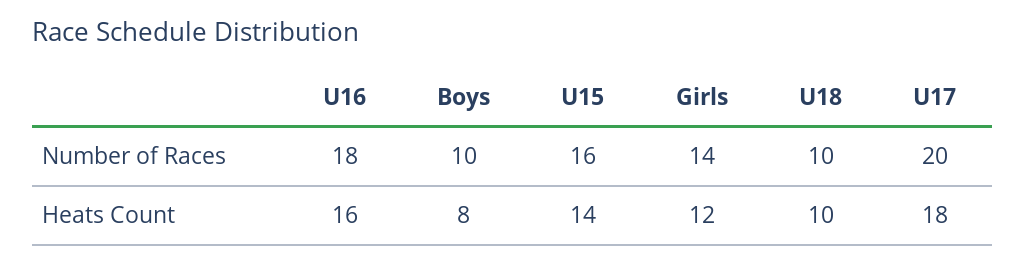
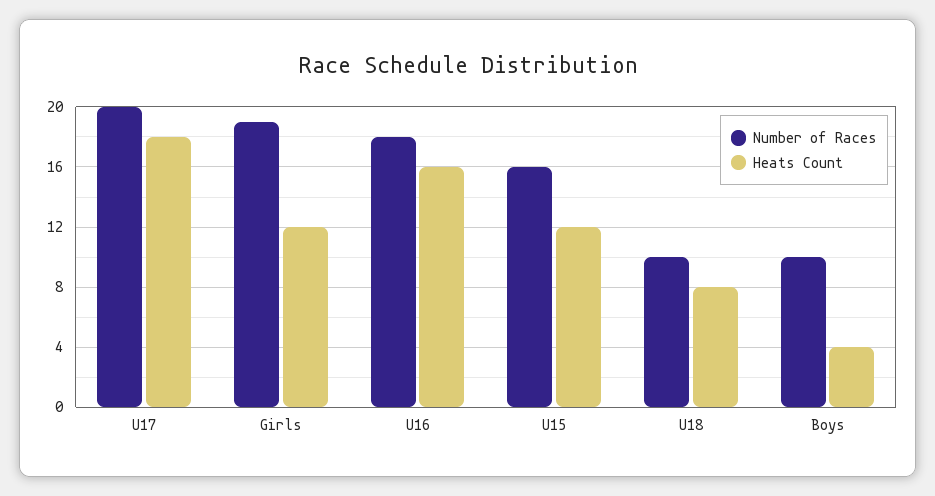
  {
    "Number of Races": {
      "U16": 18,
      "Boys": 10,
      "U15": 16,
-     "Girls": 14,
+     "Girls": 19,
      "U18": 10,
      "U17": 20
    },
    "Heats Count": {
      "U16": 16,
-     "Boys": 8,
+     "Boys": 4,
-     "U15": 14,
+     "U15": 12,
      "Girls": 12,
-     "U18": 10,
+     "U18": 8,
      "U17": 18
    }
  }

